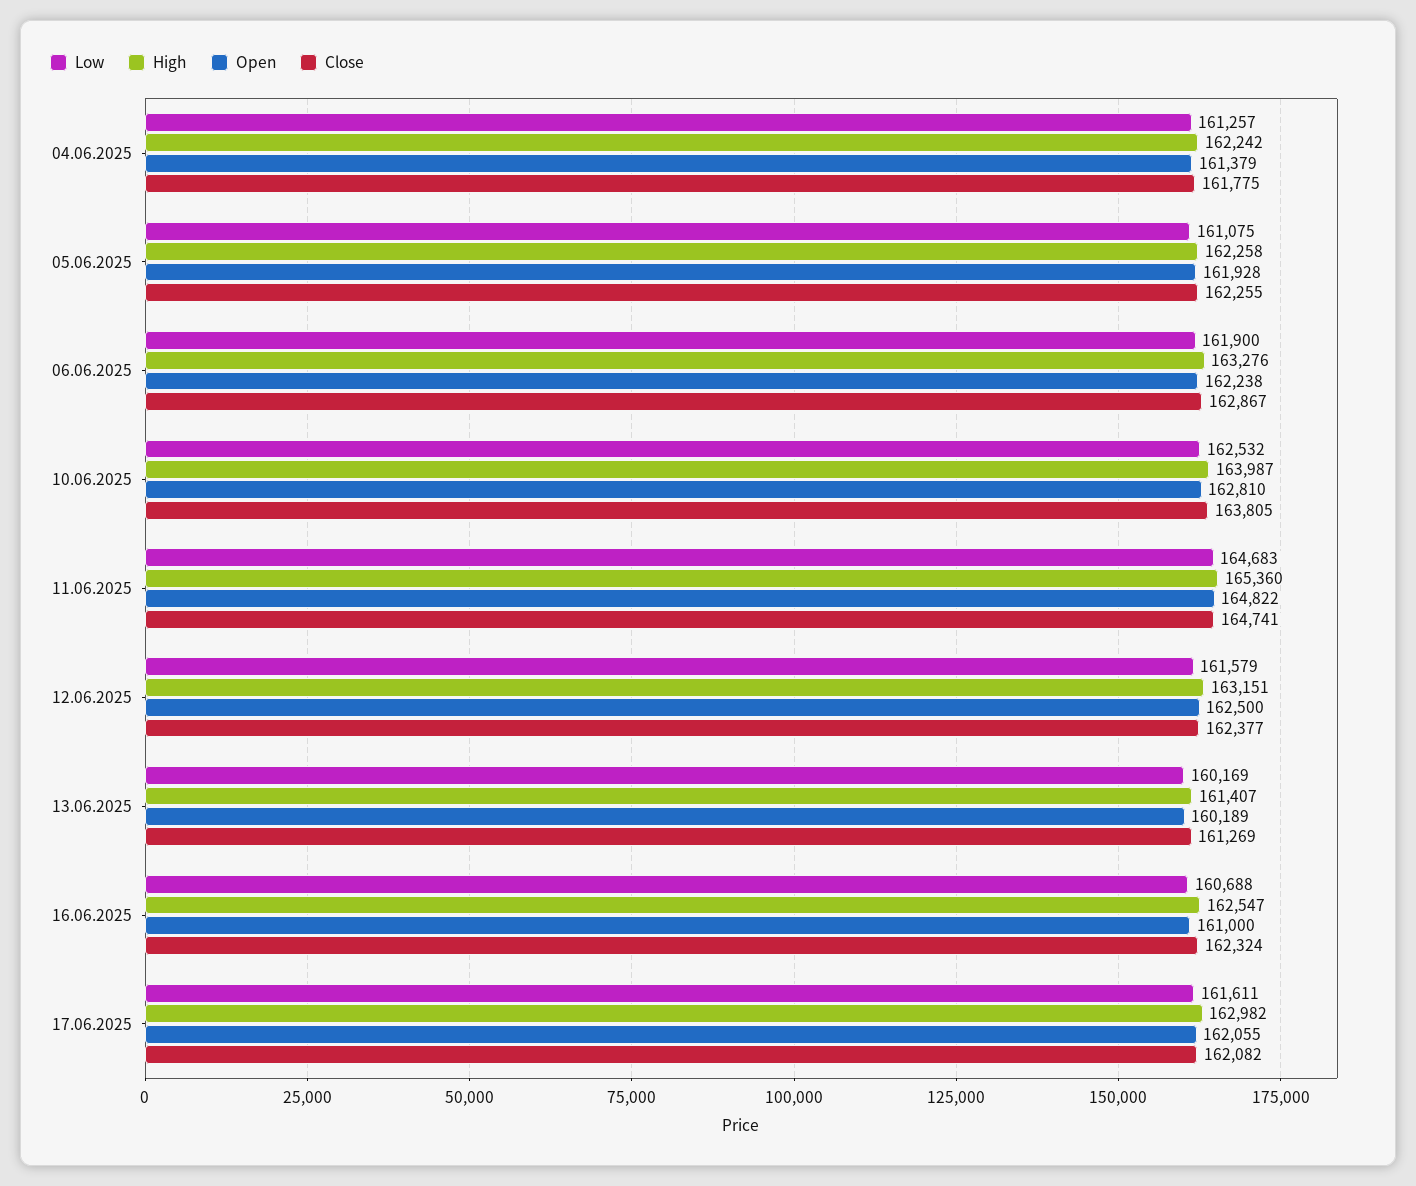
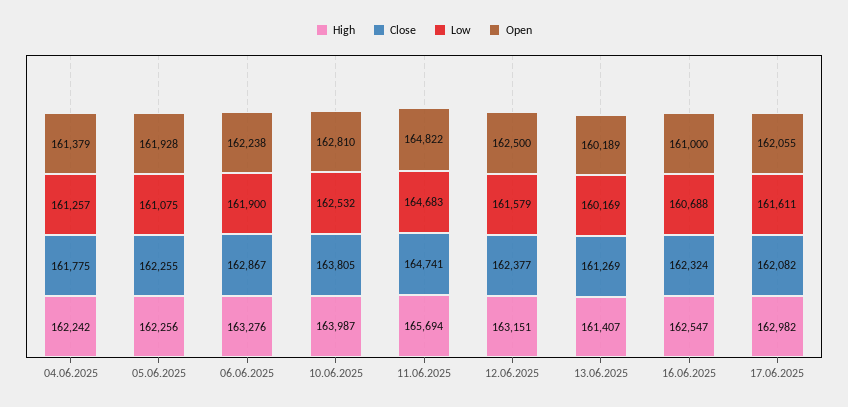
  {
    "Low": {
      "04.06.2025": 161257,
      "05.06.2025": 161075,
      "06.06.2025": 161900,
      "10.06.2025": 162532,
      "11.06.2025": 164683,
      "12.06.2025": 161579,
      "13.06.2025": 160169,
      "16.06.2025": 160688,
      "17.06.2025": 161611
    },
    "High": {
      "04.06.2025": 162242,
-     "05.06.2025": 162258,
+     "05.06.2025": 162256,
      "06.06.2025": 163276,
      "10.06.2025": 163987,
-     "11.06.2025": 165360,
+     "11.06.2025": 165694,
      "12.06.2025": 163151,
      "13.06.2025": 161407,
      "16.06.2025": 162547,
      "17.06.2025": 162982
    },
    "Open": {
      "04.06.2025": 161379,
      "05.06.2025": 161928,
      "06.06.2025": 162238,
      "10.06.2025": 162810,
      "11.06.2025": 164822,
      "12.06.2025": 162500,
      "13.06.2025": 160189,
      "16.06.2025": 161000,
      "17.06.2025": 162055
    },
    "Close": {
      "04.06.2025": 161775,
      "05.06.2025": 162255,
      "06.06.2025": 162867,
      "10.06.2025": 163805,
      "11.06.2025": 164741,
      "12.06.2025": 162377,
      "13.06.2025": 161269,
      "16.06.2025": 162324,
      "17.06.2025": 162082
    }
  }

